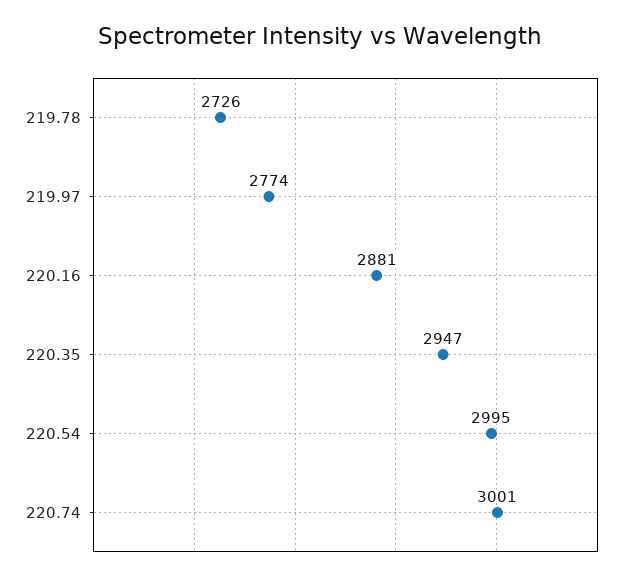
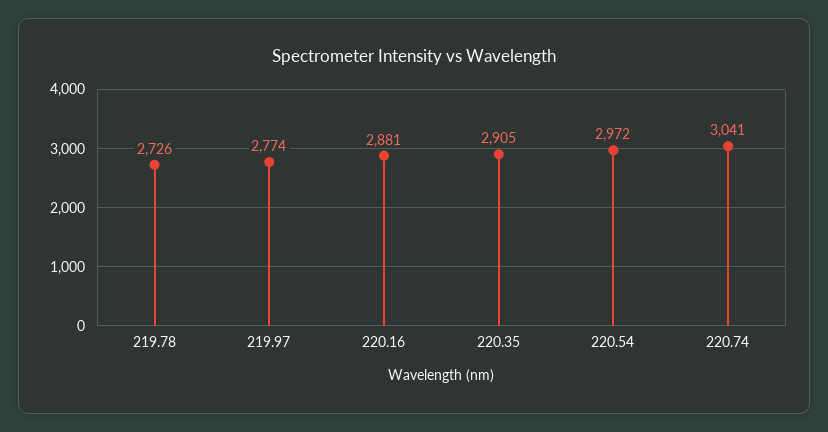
  {
    "219.78": 2726,
    "219.97": 2774,
    "220.16": 2881,
-   "220.35": 2947,
+   "220.35": 2905,
-   "220.54": 2995,
+   "220.54": 2972,
-   "220.74": 3001
+   "220.74": 3041
  }

